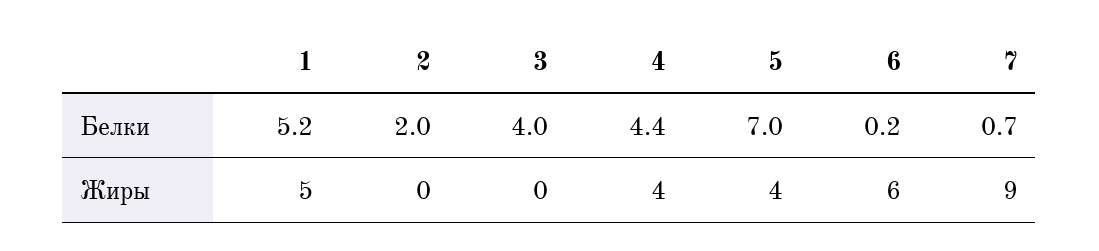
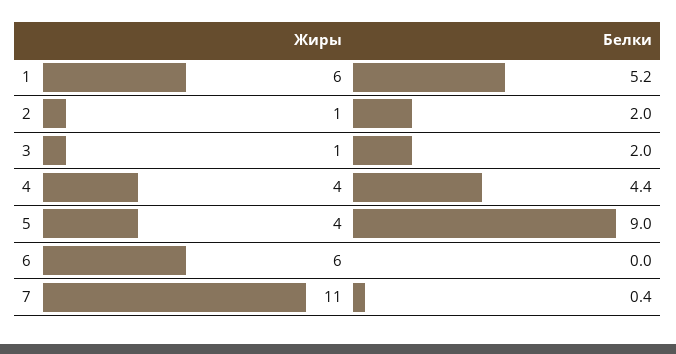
  {
    "1": {
      "Белки": 5.2,
-     "Жиры": 5
+     "Жиры": 6
    },
    "2": {
      "Белки": 2,
-     "Жиры": 0
+     "Жиры": 1
    },
    "3": {
-     "Белки": 4,
+     "Белки": 2,
-     "Жиры": 0
+     "Жиры": 1
    },
    "4": {
      "Белки": 4.4,
      "Жиры": 4
    },
    "5": {
-     "Белки": 7,
+     "Белки": 9,
      "Жиры": 4
    },
    "6": {
-     "Белки": 0.2,
+     "Белки": 0,
      "Жиры": 6
    },
    "7": {
-     "Белки": 0.7,
+     "Белки": 0.4,
-     "Жиры": 9
+     "Жиры": 11
    }
  }

